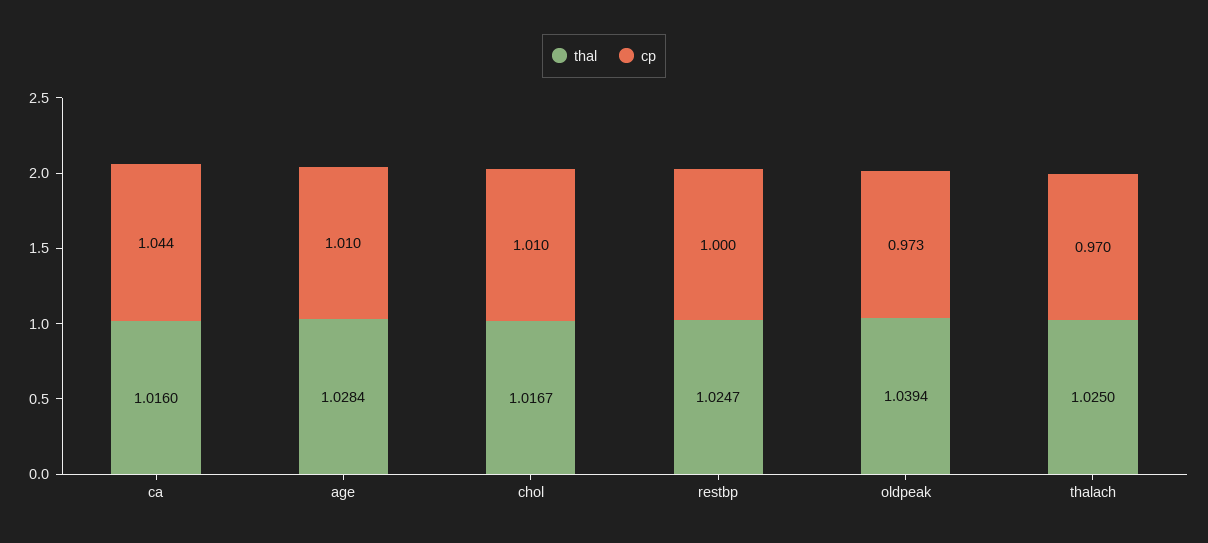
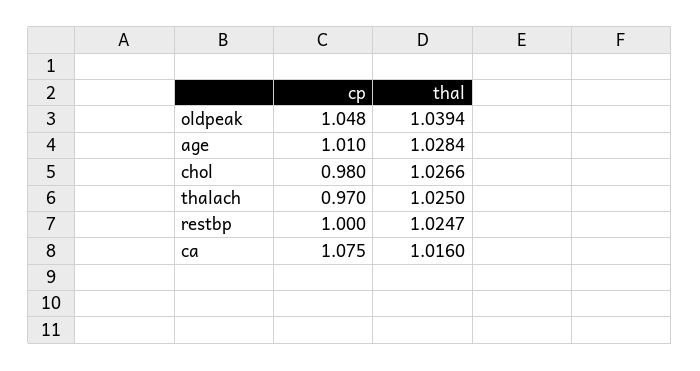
  {
    "thal": {
      "ca": 1.016,
      "age": 1.0284,
-     "chol": 1.0167,
+     "chol": 1.0266,
      "restbp": 1.0247,
      "oldpeak": 1.0394,
      "thalach": 1.025
    },
    "cp": {
-     "ca": 1.044,
+     "ca": 1.075,
      "age": 1.01,
-     "chol": 1.01,
+     "chol": 0.98,
      "restbp": 1,
-     "oldpeak": 0.973,
+     "oldpeak": 1.048,
      "thalach": 0.97
    }
  }

